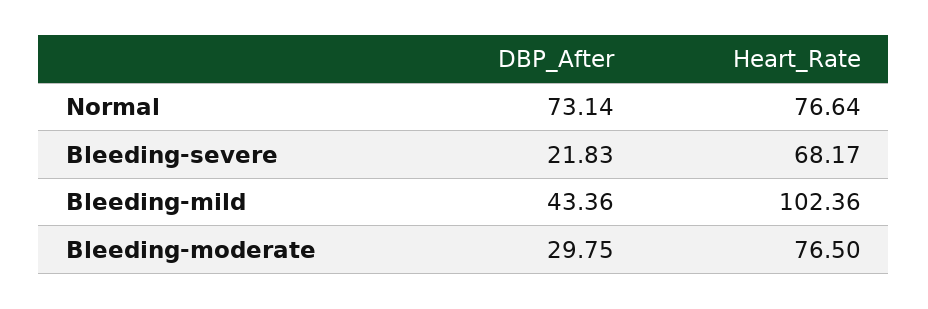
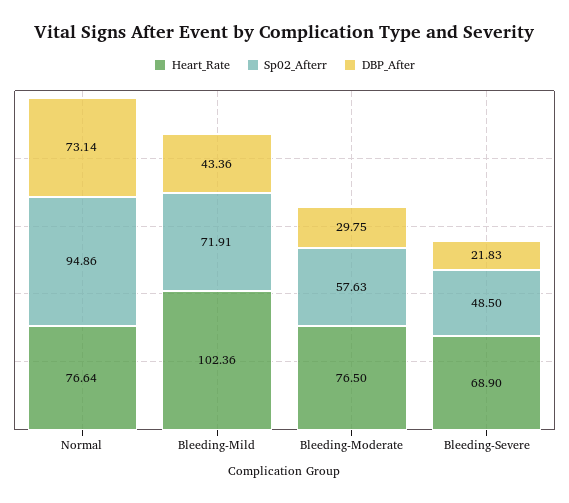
  {
    "DBP_After": {
      "Normal": 73.14,
      "Bleeding-severe": 21.83,
      "Bleeding-mild": 43.36,
      "Bleeding-moderate": 29.75
    },
    "Heart_Rate": {
      "Normal": 76.64,
-     "Bleeding-severe": 68.17,
+     "Bleeding-severe": 68.9,
      "Bleeding-mild": 102.36,
      "Bleeding-moderate": 76.5
-   }
+   },
+   "Sp02_Afterr": {
+     "Normal": 94.86,
+     "Bleeding-mild": 71.91,
+     "Bleeding-moderate": 57.63,
+     "Bleeding-severe": 48.5
+   }
  }

